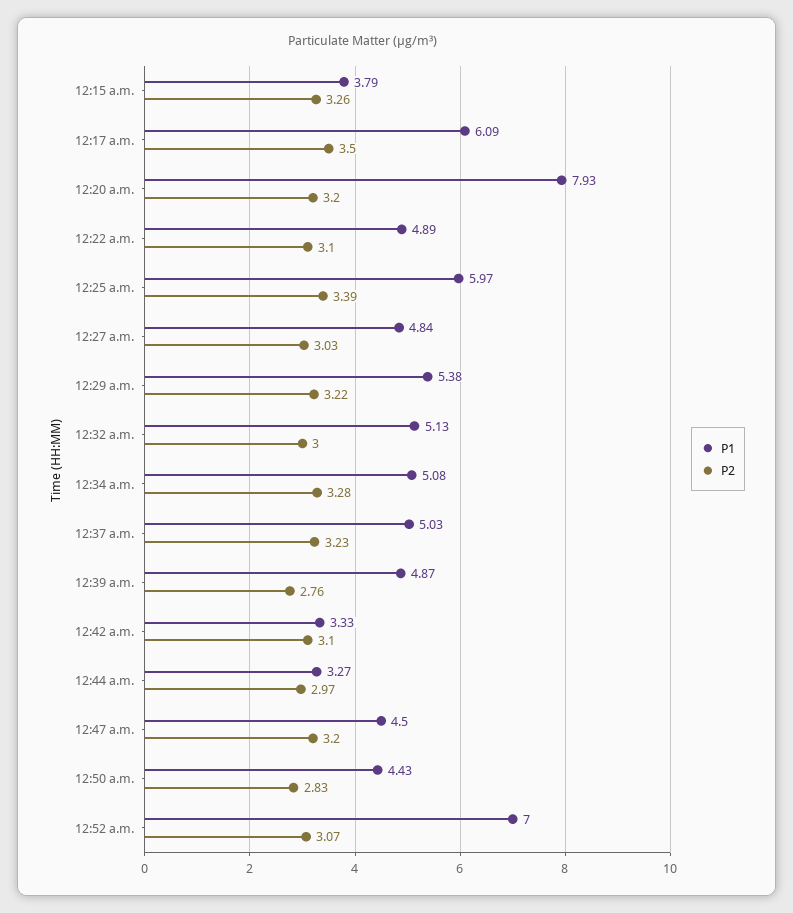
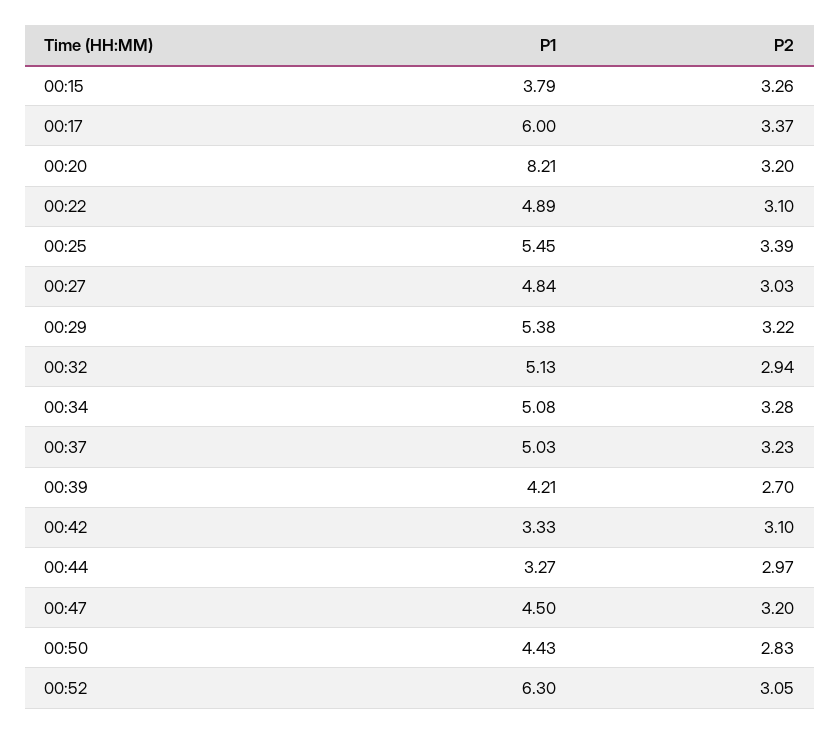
  {
    "P1": {
      "12:15 a.m.": 3.79,
-     "12:17 a.m.": 6.09,
+     "12:17 a.m.": 6,
-     "12:20 a.m.": 7.93,
+     "12:20 a.m.": 8.21,
      "12:22 a.m.": 4.89,
-     "12:25 a.m.": 5.97,
+     "12:25 a.m.": 5.45,
      "12:27 a.m.": 4.84,
      "12:29 a.m.": 5.38,
      "12:32 a.m.": 5.13,
      "12:34 a.m.": 5.08,
      "12:37 a.m.": 5.03,
-     "12:39 a.m.": 4.87,
+     "12:39 a.m.": 4.21,
      "12:42 a.m.": 3.33,
      "12:44 a.m.": 3.27,
      "12:47 a.m.": 4.5,
      "12:50 a.m.": 4.43,
-     "12:52 a.m.": 7
+     "12:52 a.m.": 6.3
    },
    "P2": {
      "12:15 a.m.": 3.26,
-     "12:17 a.m.": 3.5,
+     "12:17 a.m.": 3.37,
      "12:20 a.m.": 3.2,
      "12:22 a.m.": 3.1,
      "12:25 a.m.": 3.39,
      "12:27 a.m.": 3.03,
      "12:29 a.m.": 3.22,
-     "12:32 a.m.": 3,
+     "12:32 a.m.": 2.94,
      "12:34 a.m.": 3.28,
      "12:37 a.m.": 3.23,
-     "12:39 a.m.": 2.76,
+     "12:39 a.m.": 2.7,
      "12:42 a.m.": 3.1,
      "12:44 a.m.": 2.97,
      "12:47 a.m.": 3.2,
      "12:50 a.m.": 2.83,
-     "12:52 a.m.": 3.07
+     "12:52 a.m.": 3.05
    }
  }

